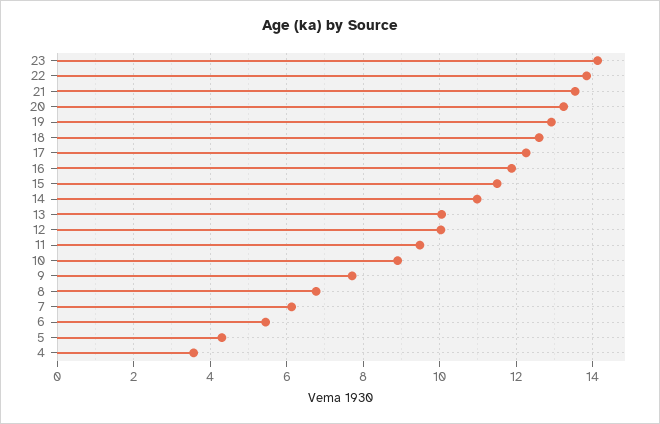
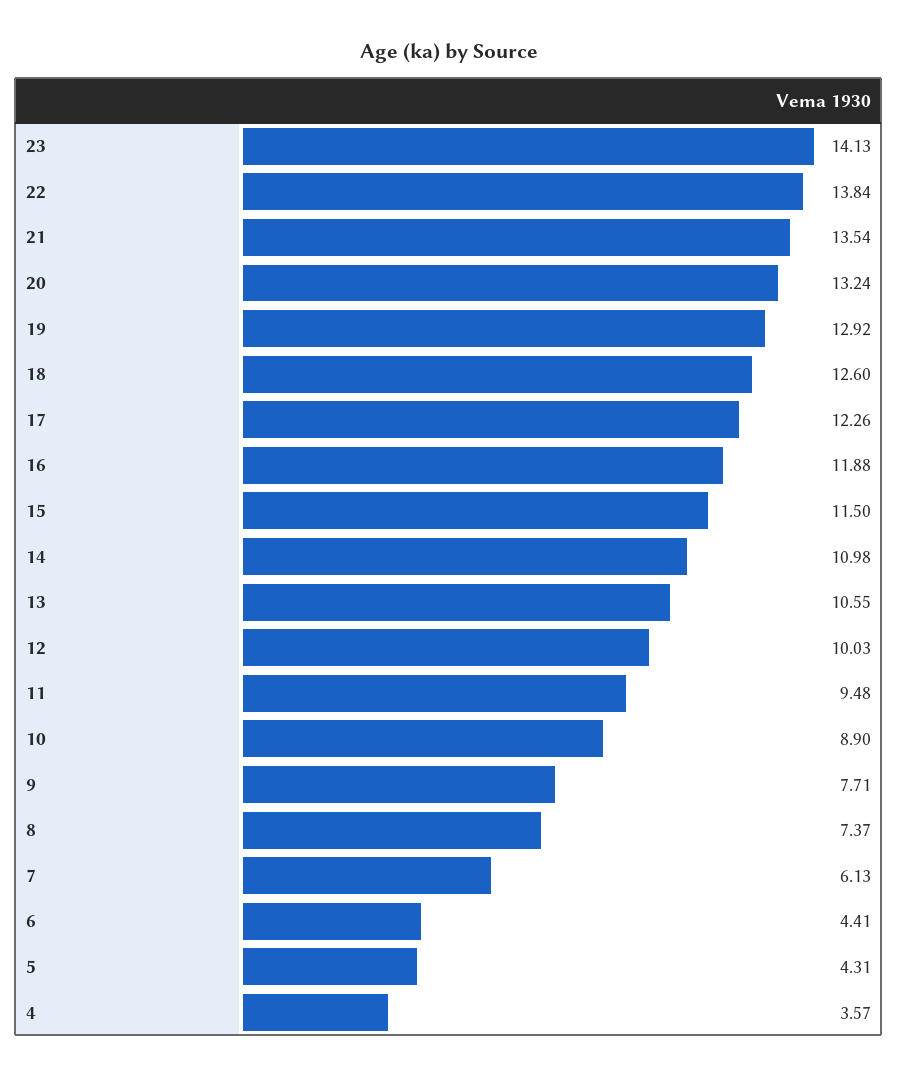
  {
    "23": 14.13,
    "22": 13.84,
    "21": 13.54,
    "20": 13.24,
    "19": 12.92,
    "18": 12.6,
    "17": 12.26,
    "16": 11.88,
    "15": 11.5,
    "14": 10.98,
-   "13": 10,
+   "13": 10.55,
    "12": 10.03,
    "11": 9.48,
    "10": 8.9,
    "9": 7.71,
-   "8": 6.8,
+   "8": 7.37,
    "7": 6.13,
-   "6": 5.4,
+   "6": 4.41,
    "5": 4.31,
    "4": 3.57
  }

